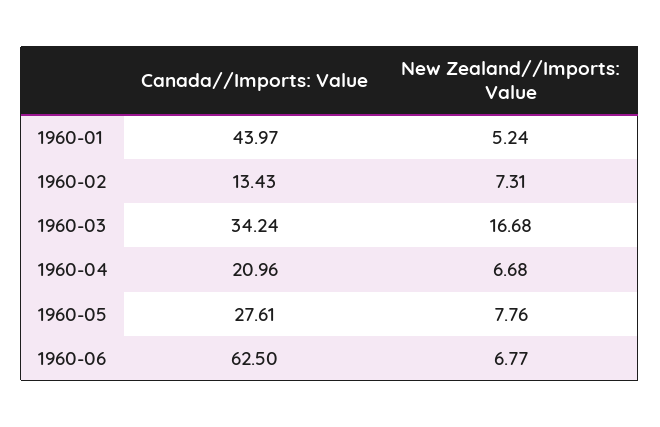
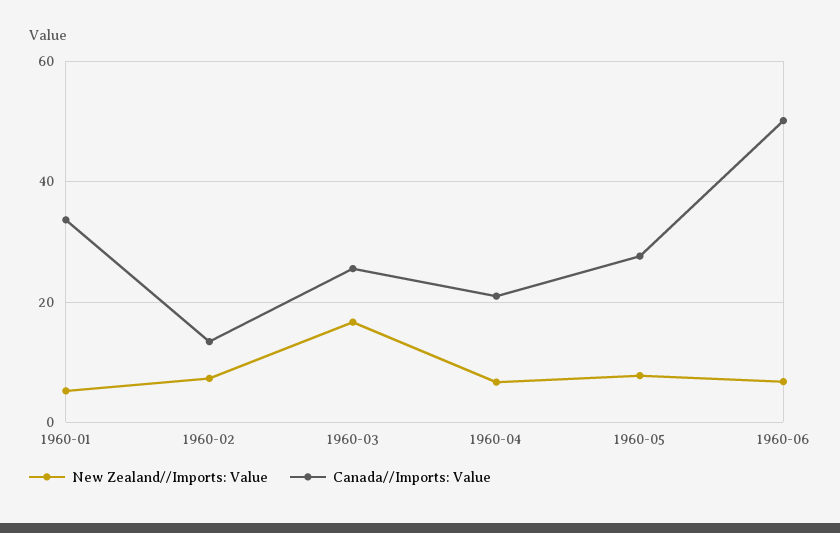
  {
    "Canada//Imports: Value": {
-     "1960-01": 43.97,
+     "1960-01": 34,
      "1960-02": 13.43,
-     "1960-03": 34.24,
+     "1960-03": 26,
      "1960-04": 20.96,
      "1960-05": 27.61,
-     "1960-06": 62.5
+     "1960-06": 50
    },
    "New Zealand//Imports: Value": {
      "1960-01": 5.24,
      "1960-02": 7.31,
      "1960-03": 16.68,
      "1960-04": 6.68,
      "1960-05": 7.76,
      "1960-06": 6.77
    }
  }

